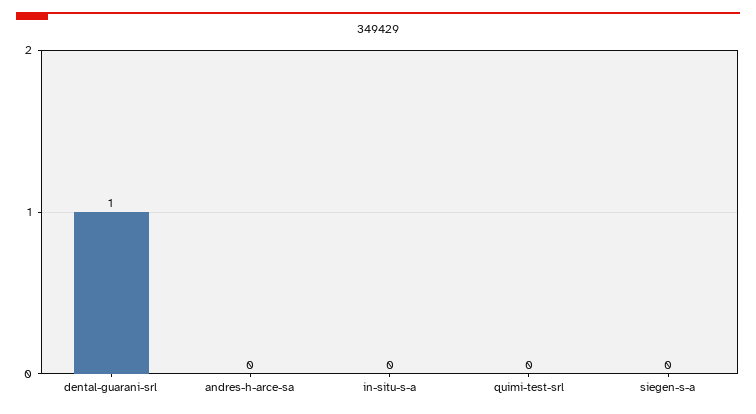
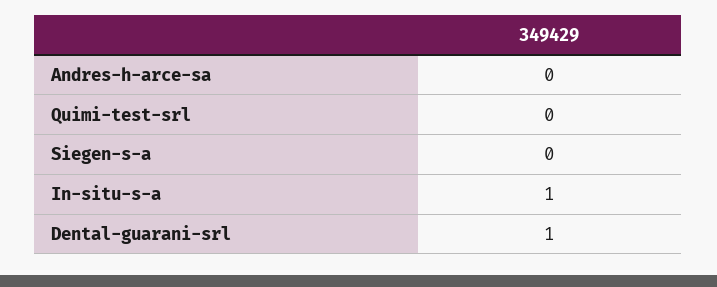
  {
    "dental-guarani-srl": 1,
    "andres-h-arce-sa": 0,
-   "in-situ-s-a": 0,
+   "in-situ-s-a": 1,
    "quimi-test-srl": 0,
    "siegen-s-a": 0
  }

